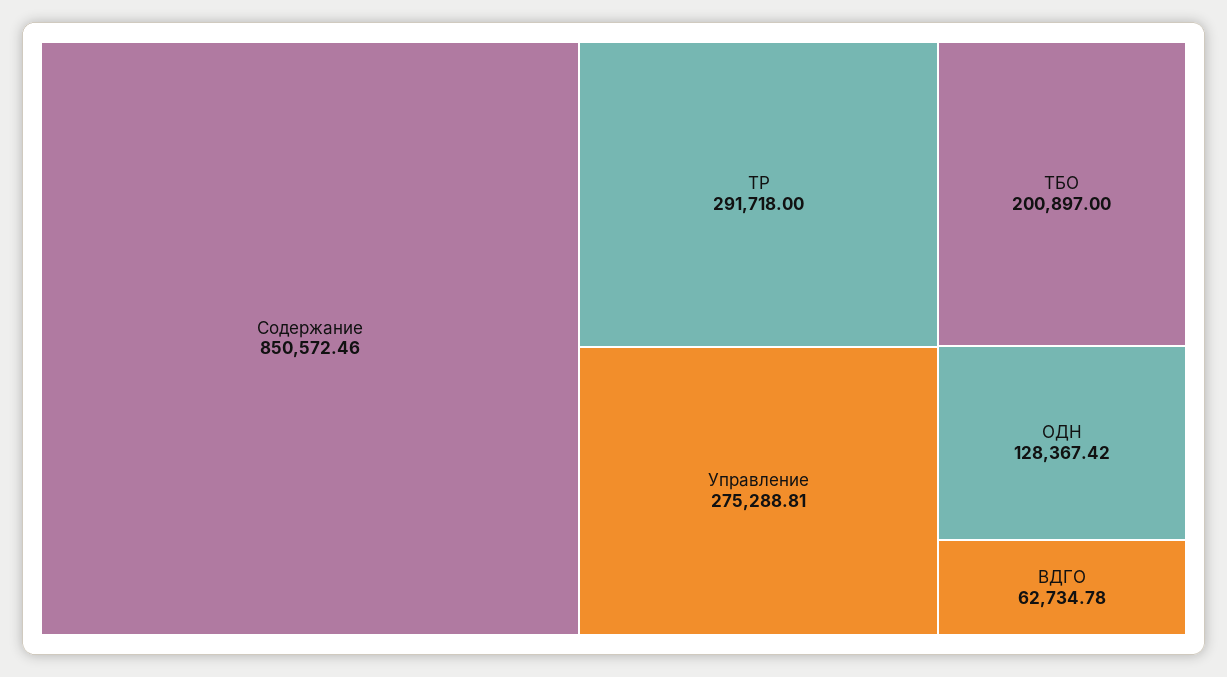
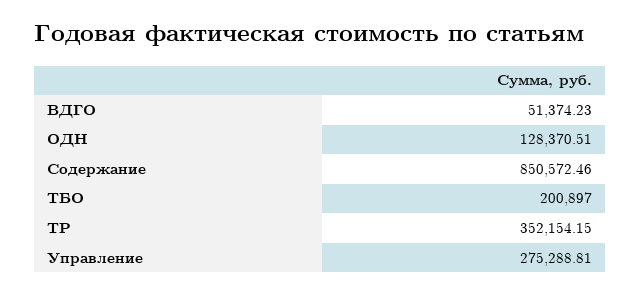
  {
    "Содержание": 850572.46,
-   "ТР": 291718,
+   "ТР": 352154.15,
    "Управление": 275288.81,
    "ТБО": 200897,
-   "ОДН": 128367.42,
+   "ОДН": 128370.51,
-   "ВДГО": 62734.78
+   "ВДГО": 51374.23
  }

